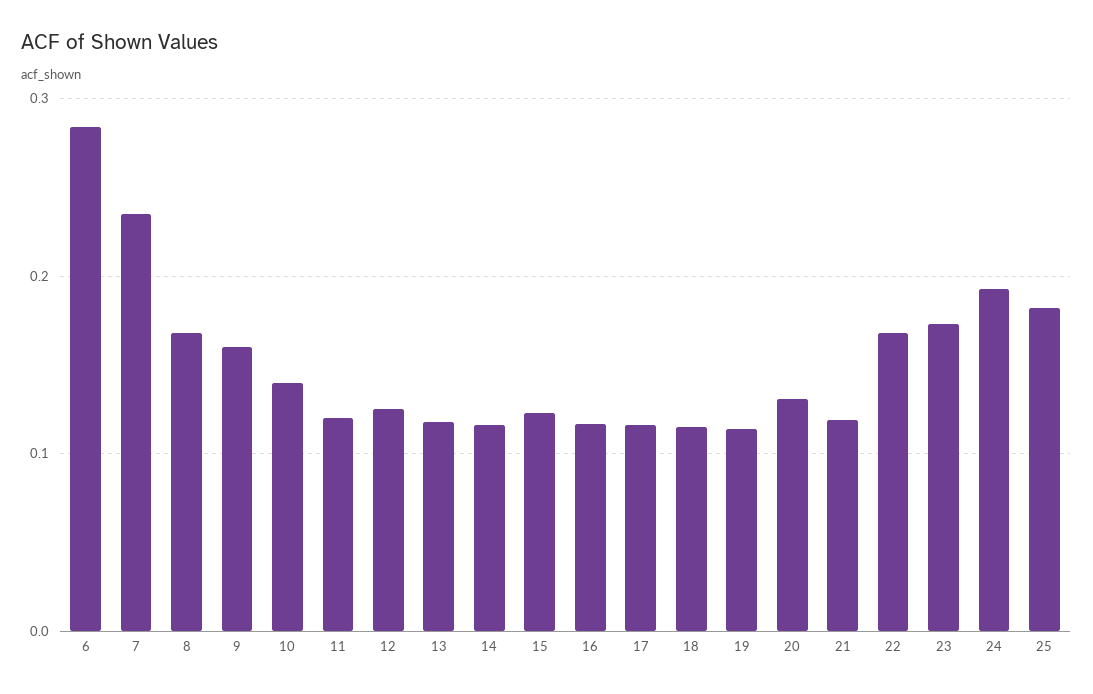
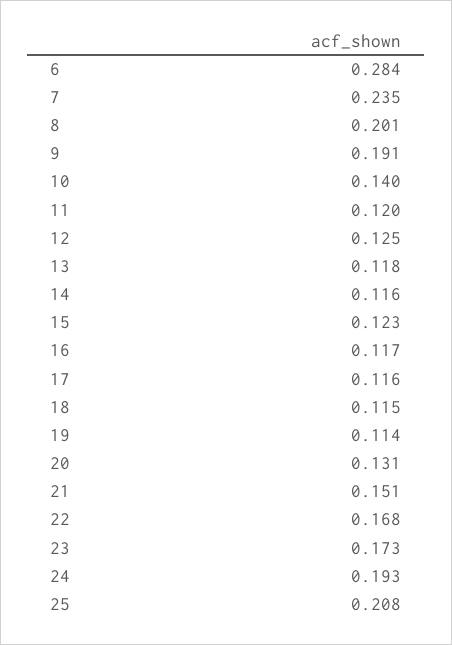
  {
    "6": 0.284,
    "7": 0.235,
-   "8": 0.17,
+   "8": 0.201,
-   "9": 0.16,
+   "9": 0.191,
    "10": 0.14,
    "11": 0.12,
    "12": 0.125,
    "13": 0.118,
    "14": 0.116,
    "15": 0.123,
    "16": 0.117,
    "17": 0.116,
    "18": 0.115,
    "19": 0.114,
    "20": 0.131,
-   "21": 0.12,
+   "21": 0.151,
    "22": 0.168,
    "23": 0.173,
    "24": 0.193,
-   "25": 0.18
+   "25": 0.208
  }

